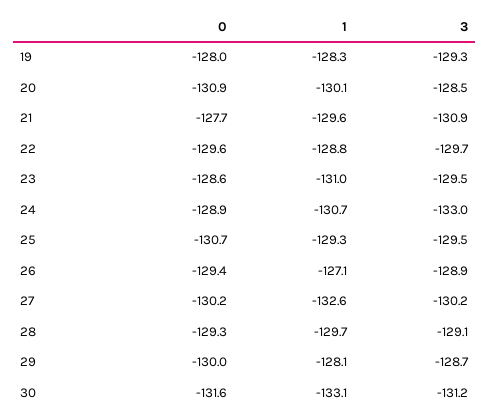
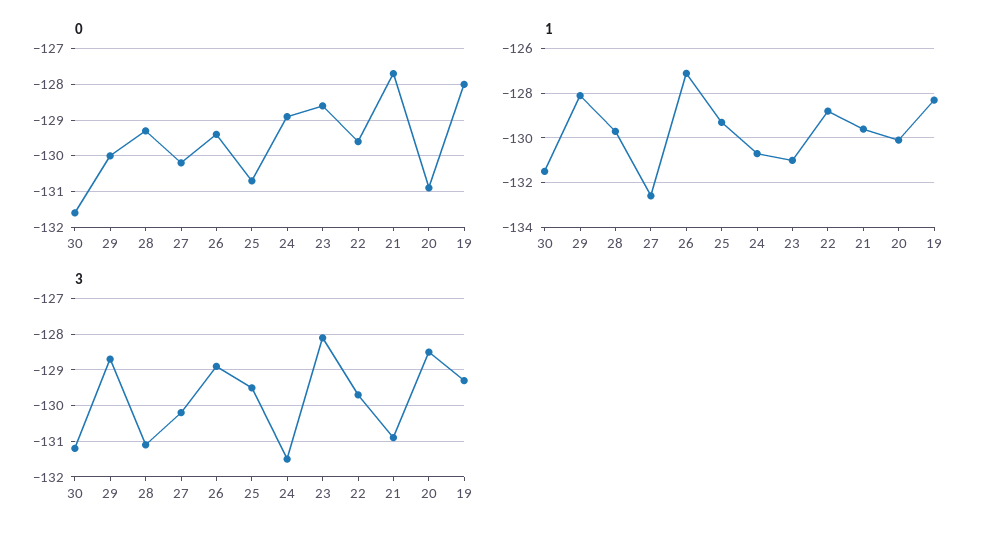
  {
    "0": {
      "19": -128,
      "20": -130.9,
      "21": -127.7,
      "22": -129.6,
      "23": -128.6,
      "24": -128.9,
      "25": -130.7,
      "26": -129.4,
      "27": -130.2,
      "28": -129.3,
      "29": -130,
      "30": -131.6
    },
    "1": {
      "19": -128.3,
      "20": -130.1,
      "21": -129.6,
      "22": -128.8,
      "23": -131,
      "24": -130.7,
      "25": -129.3,
      "26": -127.1,
      "27": -132.6,
      "28": -129.7,
      "29": -128.1,
-     "30": -133.1
+     "30": -131.5
    },
    "3": {
      "19": -129.3,
      "20": -128.5,
      "21": -130.9,
      "22": -129.7,
-     "23": -129.5,
+     "23": -128,
-     "24": -133,
+     "24": -131.5,
      "25": -129.5,
      "26": -128.9,
      "27": -130.2,
-     "28": -129.1,
+     "28": -131,
      "29": -128.7,
      "30": -131.2
    }
  }

